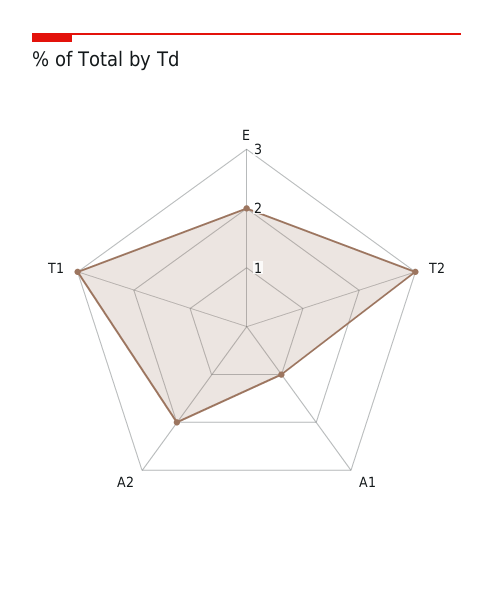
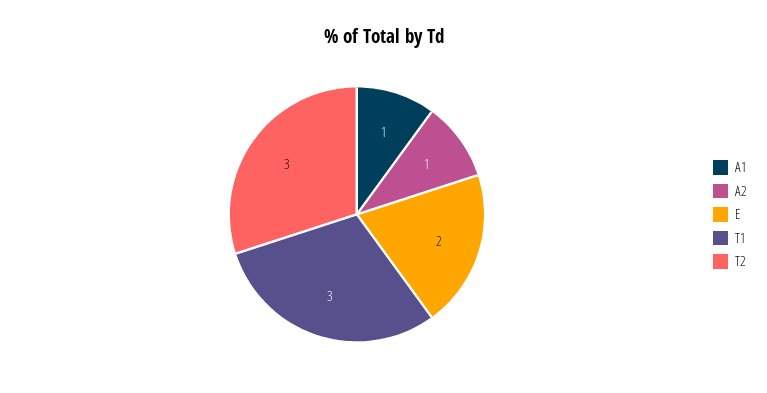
  {
    "E": 2,
    "T2": 3,
    "A1": 1,
-   "A2": 2,
+   "A2": 1,
    "T1": 3
  }

